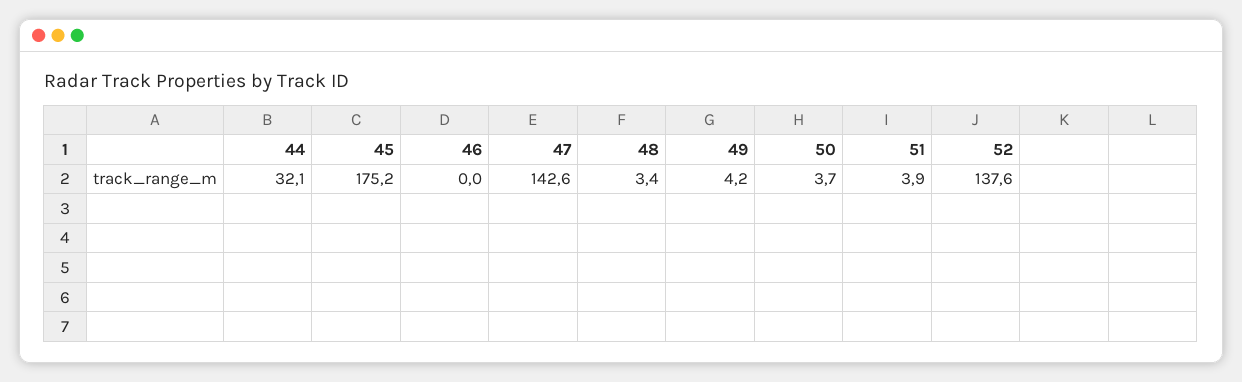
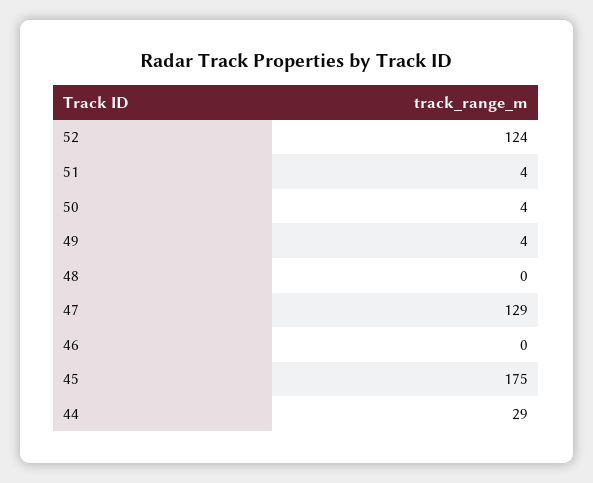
  {
-   "44": 32.1,
+   "44": 29,
    "45": 175.2,
    "46": 0,
-   "47": 142.6,
+   "47": 129,
-   "48": 3.4,
+   "48": 0,
    "49": 4.2,
    "50": 3.7,
    "51": 3.9,
-   "52": 137.6
+   "52": 124
  }

